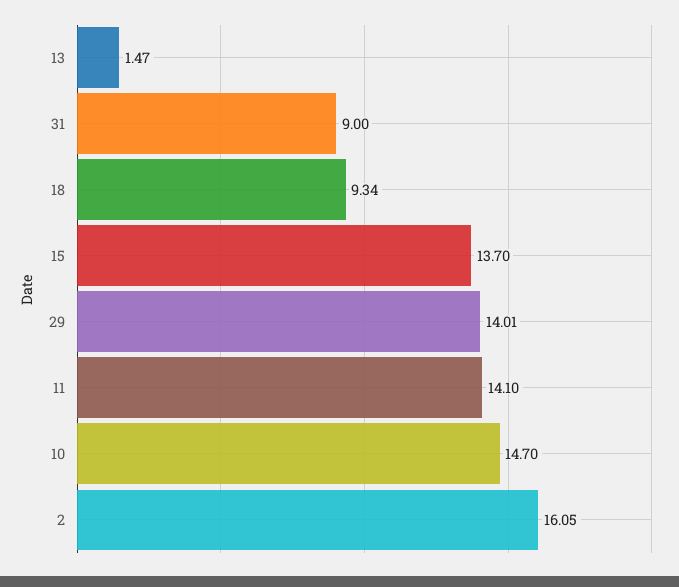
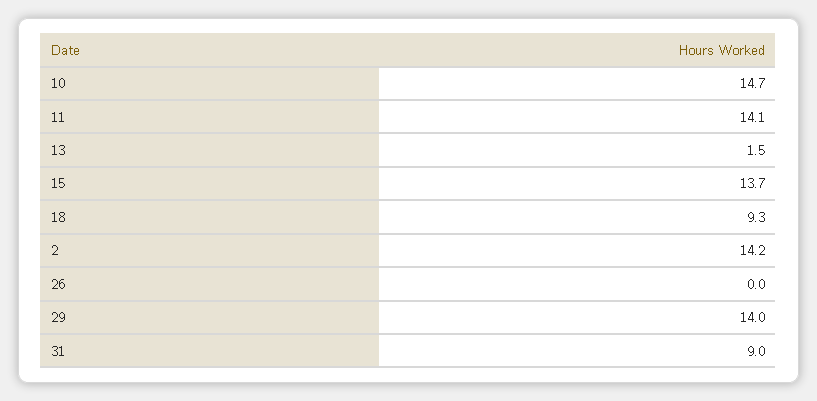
  {
    "13": 1.47,
    "31": 9,
    "18": 9.34,
    "15": 13.7,
    "29": 14.01,
    "11": 14.1,
    "10": 14.7,
-   "2": 16.05
+   "2": 14.2,
+   "26": 0
  }

